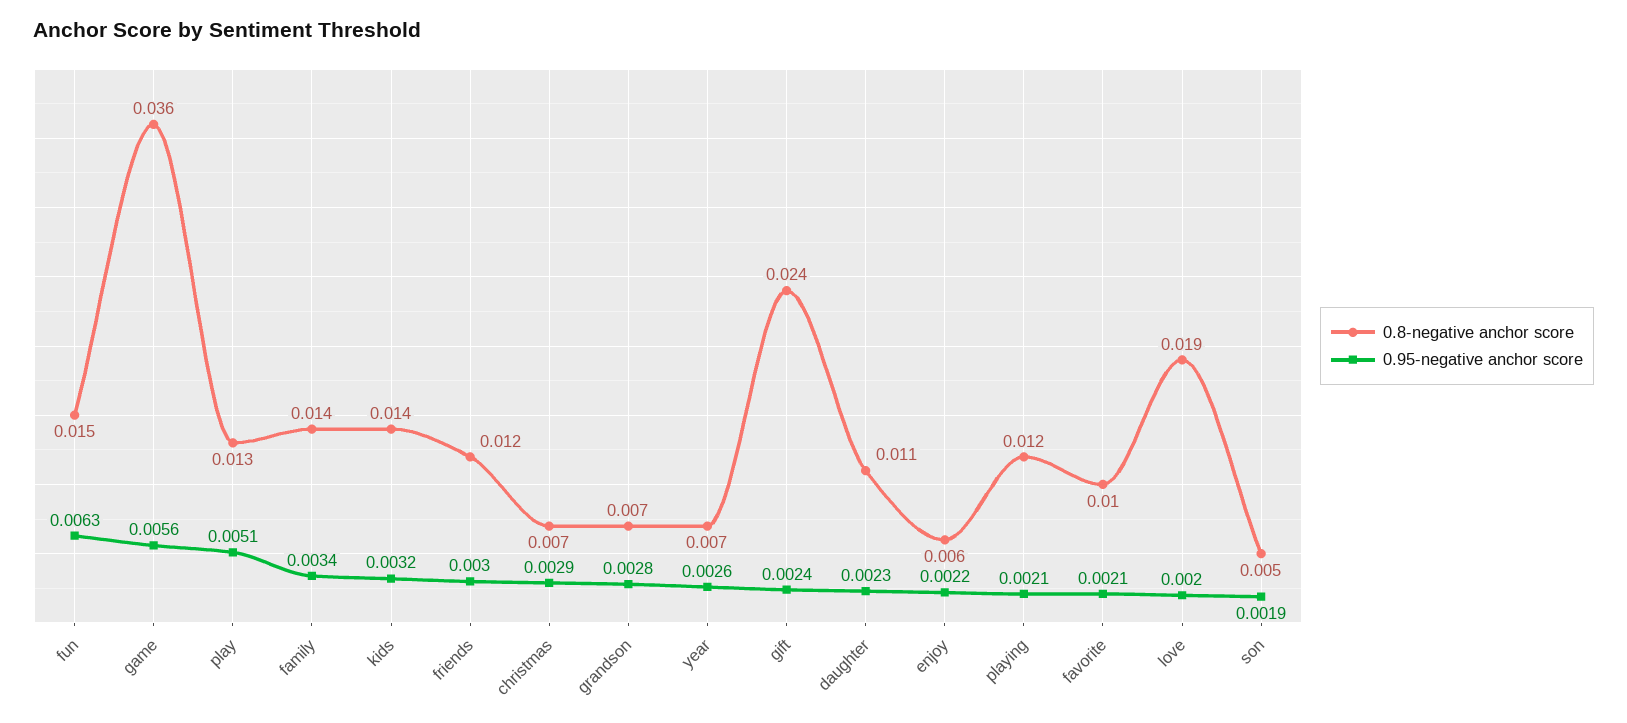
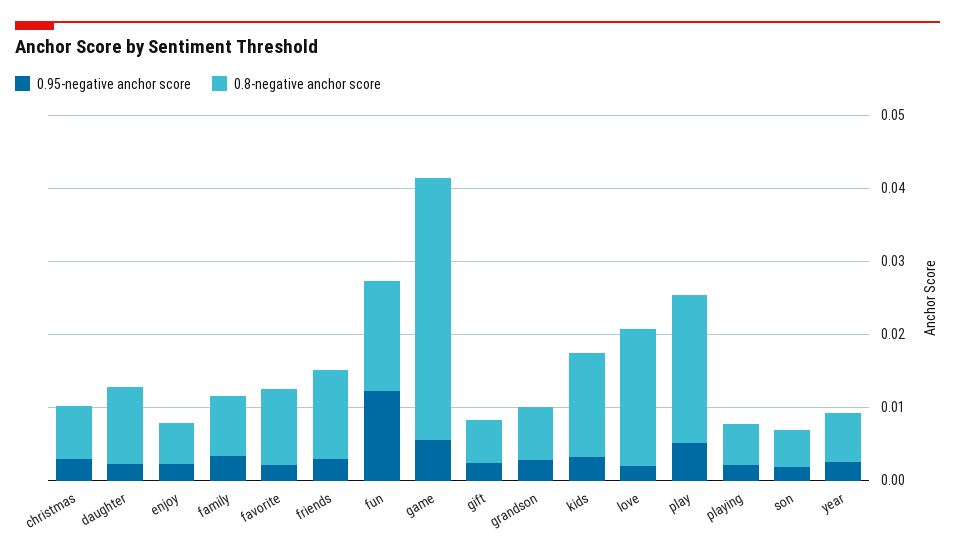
  {
    "0.8-negative anchor score": {
      "fun": 0.015,
      "game": 0.036,
-     "play": 0.013,
+     "play": 0.02,
-     "family": 0.014,
+     "family": 0.008,
      "kids": 0.014,
      "friends": 0.012,
      "christmas": 0.007,
      "grandson": 0.007,
      "year": 0.007,
-     "gift": 0.024,
+     "gift": 0.006,
      "daughter": 0.011,
      "enjoy": 0.006,
-     "playing": 0.012,
+     "playing": 0.006,
      "favorite": 0.01,
      "love": 0.019,
      "son": 0.005
    },
    "0.95-negative anchor score": {
-     "fun": 0.0063,
+     "fun": 0.012,
      "game": 0.0056,
      "play": 0.0051,
      "family": 0.0034,
      "kids": 0.0032,
      "friends": 0.003,
      "christmas": 0.0029,
      "grandson": 0.0028,
      "year": 0.0026,
      "gift": 0.0024,
      "daughter": 0.0023,
      "enjoy": 0.0022,
      "playing": 0.0021,
      "favorite": 0.0021,
      "love": 0.002,
      "son": 0.0019
    }
  }

